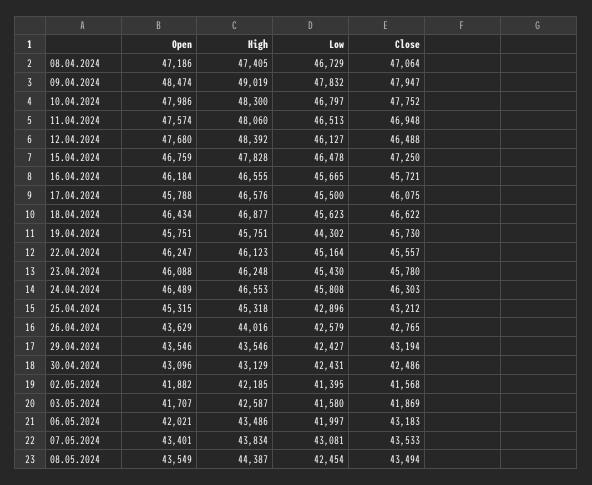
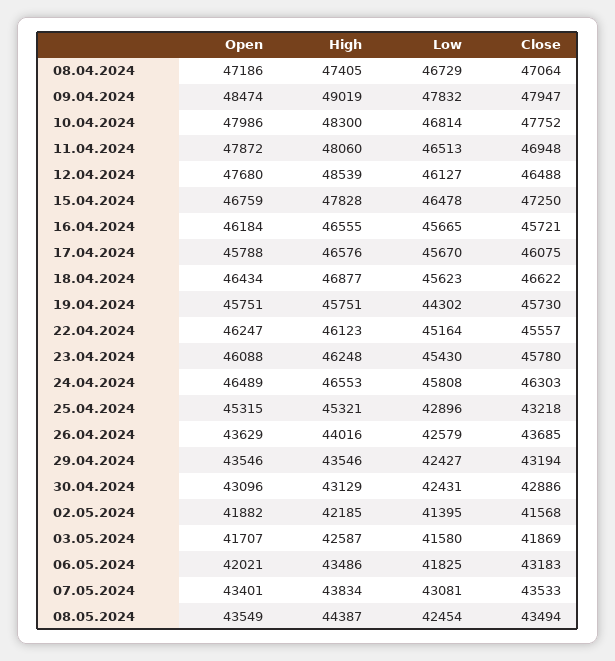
  {
    "Open": {
      "08.04.2024": 47186,
      "09.04.2024": 48474,
      "10.04.2024": 47986,
-     "11.04.2024": 47574,
+     "11.04.2024": 47872,
      "12.04.2024": 47680,
      "15.04.2024": 46759,
      "16.04.2024": 46184,
      "17.04.2024": 45788,
      "18.04.2024": 46434,
      "19.04.2024": 45751,
      "22.04.2024": 46247,
      "23.04.2024": 46088,
      "24.04.2024": 46489,
      "25.04.2024": 45315,
      "26.04.2024": 43629,
      "29.04.2024": 43546,
      "30.04.2024": 43096,
      "02.05.2024": 41882,
      "03.05.2024": 41707,
      "06.05.2024": 42021,
      "07.05.2024": 43401,
      "08.05.2024": 43549
    },
    "High": {
      "08.04.2024": 47405,
      "09.04.2024": 49019,
      "10.04.2024": 48300,
      "11.04.2024": 48060,
-     "12.04.2024": 48392,
+     "12.04.2024": 48539,
      "15.04.2024": 47828,
      "16.04.2024": 46555,
      "17.04.2024": 46576,
      "18.04.2024": 46877,
      "19.04.2024": 45751,
      "22.04.2024": 46123,
      "23.04.2024": 46248,
      "24.04.2024": 46553,
-     "25.04.2024": 45318,
+     "25.04.2024": 45321,
      "26.04.2024": 44016,
      "29.04.2024": 43546,
      "30.04.2024": 43129,
      "02.05.2024": 42185,
      "03.05.2024": 42587,
      "06.05.2024": 43486,
      "07.05.2024": 43834,
      "08.05.2024": 44387
    },
    "Low": {
      "08.04.2024": 46729,
      "09.04.2024": 47832,
-     "10.04.2024": 46797,
+     "10.04.2024": 46814,
      "11.04.2024": 46513,
      "12.04.2024": 46127,
      "15.04.2024": 46478,
      "16.04.2024": 45665,
-     "17.04.2024": 45500,
+     "17.04.2024": 45670,
      "18.04.2024": 45623,
      "19.04.2024": 44302,
      "22.04.2024": 45164,
      "23.04.2024": 45430,
      "24.04.2024": 45808,
      "25.04.2024": 42896,
      "26.04.2024": 42579,
      "29.04.2024": 42427,
      "30.04.2024": 42431,
      "02.05.2024": 41395,
      "03.05.2024": 41580,
-     "06.05.2024": 41997,
+     "06.05.2024": 41825,
      "07.05.2024": 43081,
      "08.05.2024": 42454
    },
    "Close": {
      "08.04.2024": 47064,
      "09.04.2024": 47947,
      "10.04.2024": 47752,
      "11.04.2024": 46948,
      "12.04.2024": 46488,
      "15.04.2024": 47250,
      "16.04.2024": 45721,
      "17.04.2024": 46075,
      "18.04.2024": 46622,
      "19.04.2024": 45730,
      "22.04.2024": 45557,
      "23.04.2024": 45780,
      "24.04.2024": 46303,
-     "25.04.2024": 43212,
+     "25.04.2024": 43218,
-     "26.04.2024": 42765,
+     "26.04.2024": 43685,
      "29.04.2024": 43194,
-     "30.04.2024": 42486,
+     "30.04.2024": 42886,
      "02.05.2024": 41568,
      "03.05.2024": 41869,
      "06.05.2024": 43183,
      "07.05.2024": 43533,
      "08.05.2024": 43494
    }
  }

